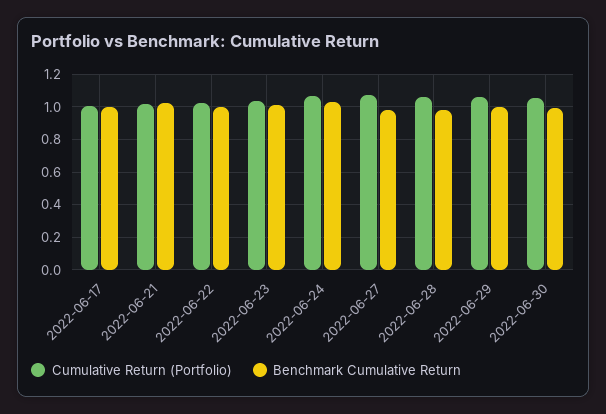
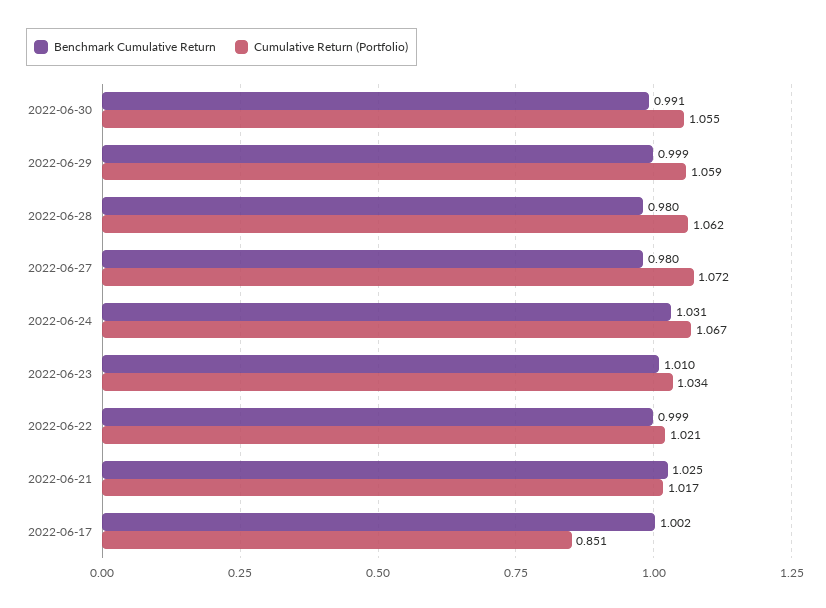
  {
    "Cumulative Return (Portfolio)": {
-     "2022-06-17": 1,
+     "2022-06-17": 0.851,
      "2022-06-21": 1.017,
      "2022-06-22": 1.021,
      "2022-06-23": 1.034,
      "2022-06-24": 1.067,
      "2022-06-27": 1.072,
      "2022-06-28": 1.062,
      "2022-06-29": 1.059,
      "2022-06-30": 1.055
    },
    "Benchmark Cumulative Return": {
      "2022-06-17": 1.002,
      "2022-06-21": 1.025,
      "2022-06-22": 0.999,
      "2022-06-23": 1.01,
      "2022-06-24": 1.031,
      "2022-06-27": 0.98,
      "2022-06-28": 0.98,
      "2022-06-29": 0.999,
      "2022-06-30": 0.991
    }
  }

